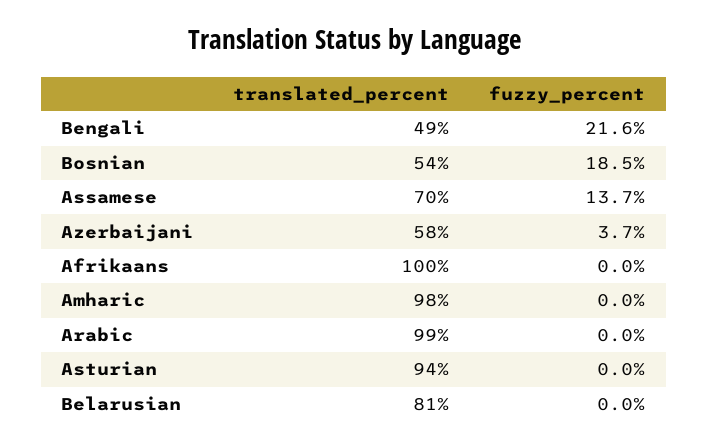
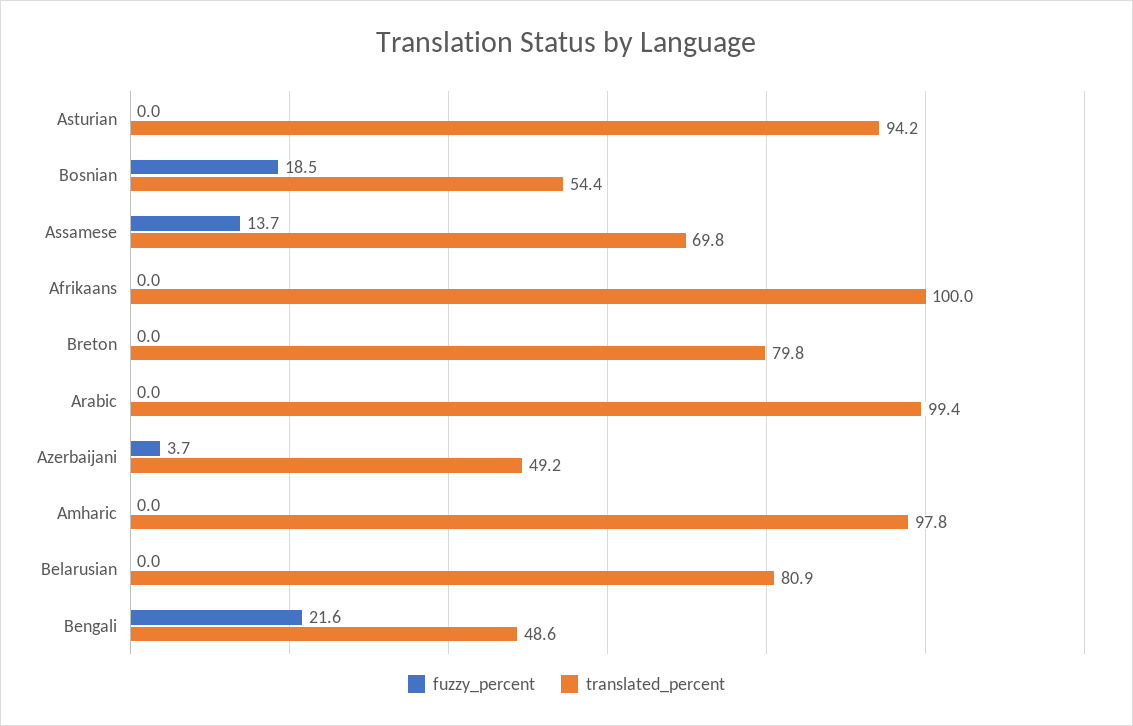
  {
    "translated_percent": {
      "Bengali": 48.6,
      "Bosnian": 54.4,
      "Assamese": 69.8,
-     "Azerbaijani": 58,
+     "Azerbaijani": 49.2,
      "Afrikaans": 100,
      "Amharic": 97.8,
      "Arabic": 99.4,
      "Asturian": 94.2,
-     "Belarusian": 80.9
+     "Belarusian": 80.9,
+     "Breton": 79.8
    },
    "fuzzy_percent": {
      "Bengali": 21.6,
      "Bosnian": 18.5,
      "Assamese": 13.7,
      "Azerbaijani": 3.7,
      "Afrikaans": 0,
      "Amharic": 0,
      "Arabic": 0,
      "Asturian": 0,
-     "Belarusian": 0
+     "Belarusian": 0,
+     "Breton": 0
    }
  }

